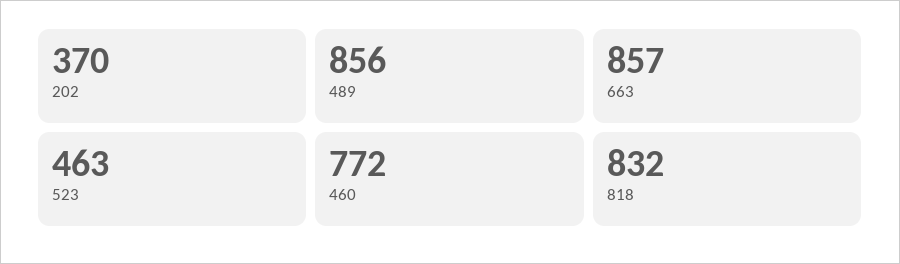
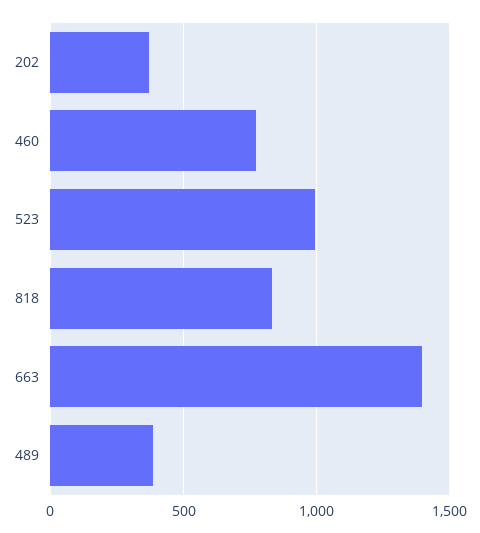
  {
    "202": 370,
-   "489": 856,
+   "489": 400,
-   "663": 857,
+   "663": 1400,
-   "523": 463,
+   "523": 1000,
    "460": 772,
    "818": 832
  }

